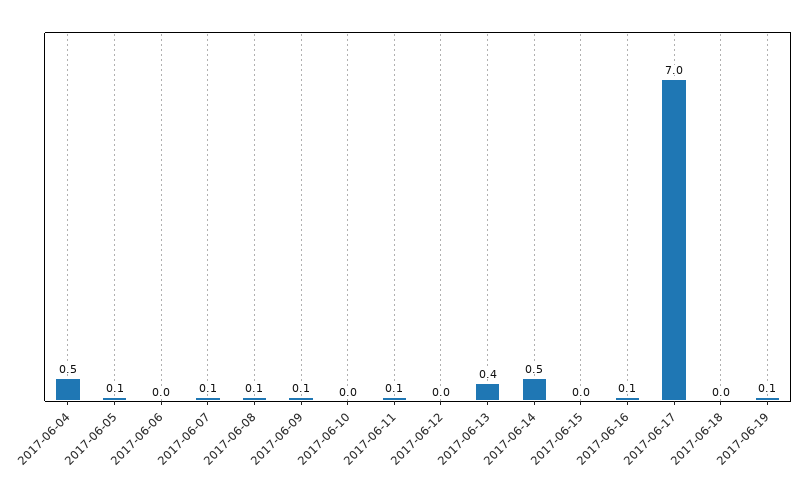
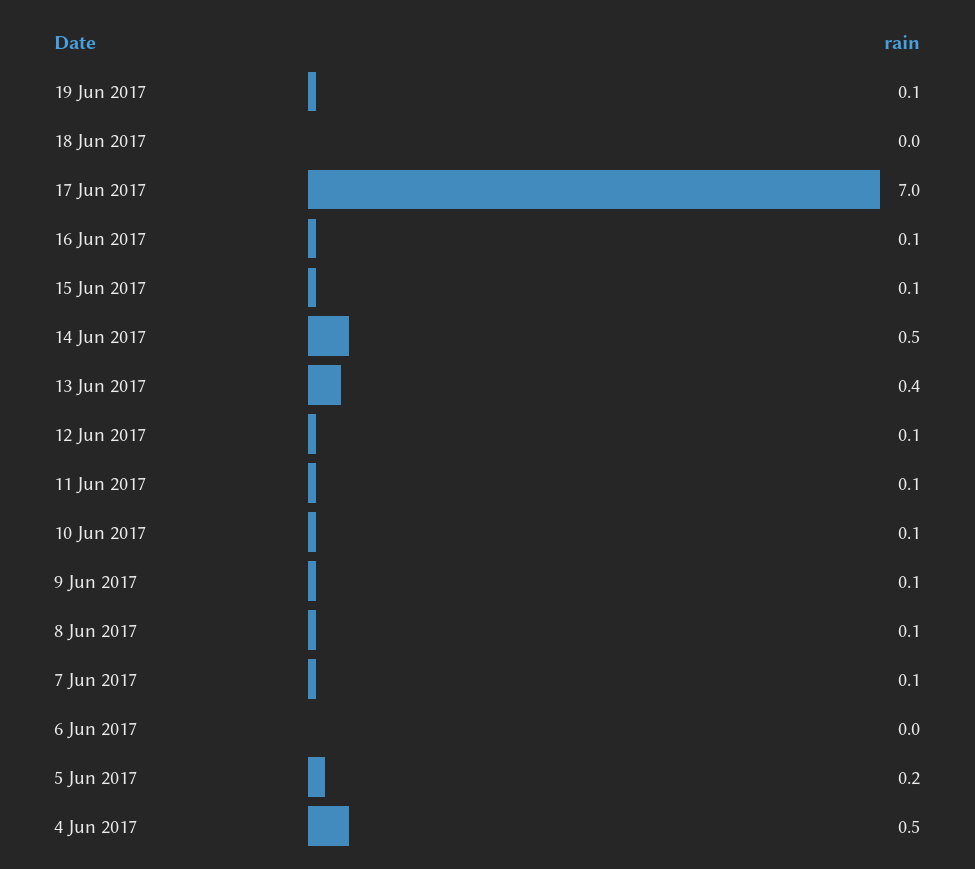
  {
    "2017-06-04": 0.5,
-   "2017-06-05": 0.1,
+   "2017-06-05": 0.2,
    "2017-06-06": 0,
    "2017-06-07": 0.1,
    "2017-06-08": 0.1,
    "2017-06-09": 0.1,
-   "2017-06-10": 0,
+   "2017-06-10": 0.1,
    "2017-06-11": 0.1,
-   "2017-06-12": 0,
+   "2017-06-12": 0.1,
    "2017-06-13": 0.4,
    "2017-06-14": 0.5,
-   "2017-06-15": 0,
+   "2017-06-15": 0.1,
    "2017-06-16": 0.1,
    "2017-06-17": 7,
    "2017-06-18": 0,
    "2017-06-19": 0.1
  }

